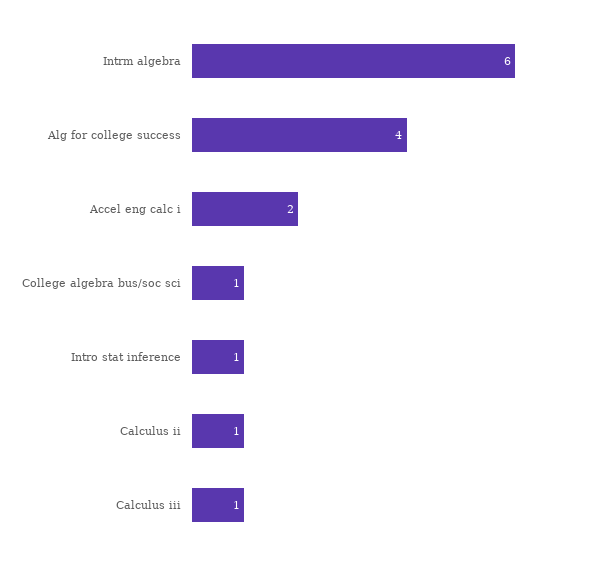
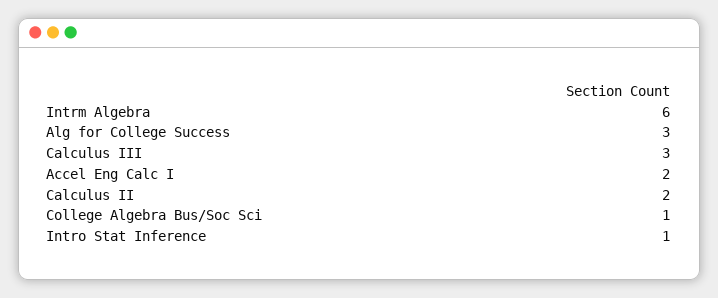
  {
    "Intrm algebra": 6,
-   "Alg for college success": 4,
+   "Alg for college success": 3,
    "Accel eng calc i": 2,
    "College algebra bus/soc sci": 1,
    "Intro stat inference": 1,
-   "Calculus ii": 1,
+   "Calculus ii": 2,
-   "Calculus iii": 1
+   "Calculus iii": 3
  }

